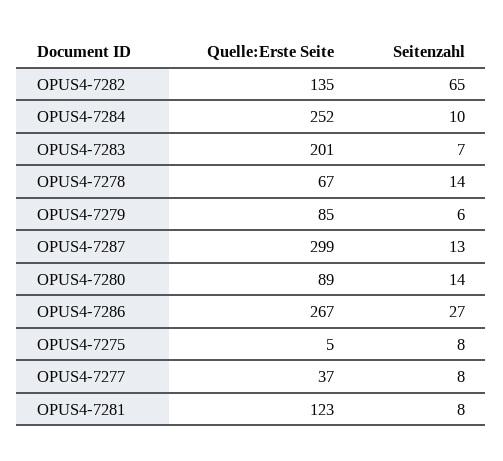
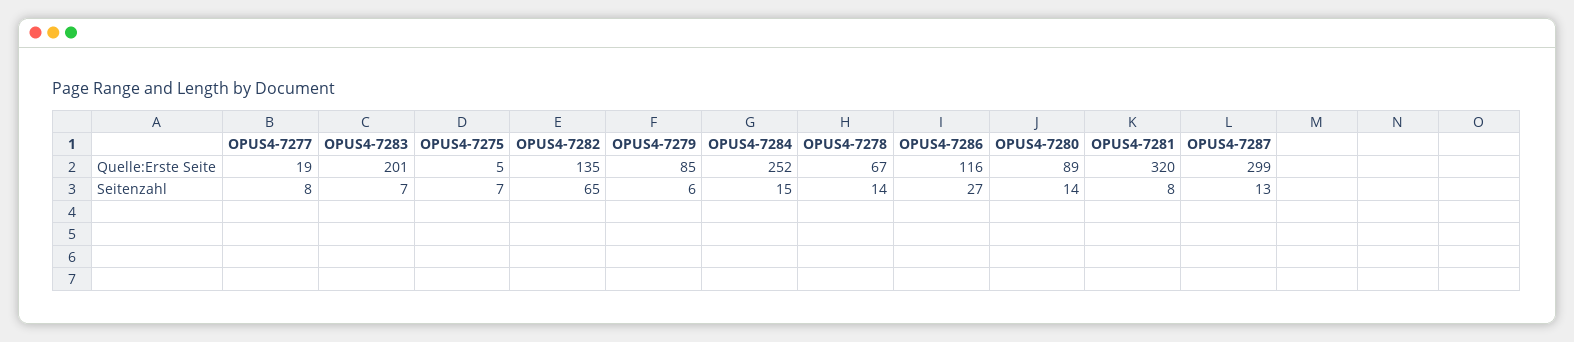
  {
    "Quelle:Erste Seite": {
      "OPUS4-7282": 135,
      "OPUS4-7284": 252,
      "OPUS4-7283": 201,
      "OPUS4-7278": 67,
      "OPUS4-7279": 85,
      "OPUS4-7287": 299,
      "OPUS4-7280": 89,
-     "OPUS4-7286": 267,
+     "OPUS4-7286": 116,
      "OPUS4-7275": 5,
-     "OPUS4-7277": 37,
+     "OPUS4-7277": 19,
-     "OPUS4-7281": 123
+     "OPUS4-7281": 320
    },
    "Seitenzahl": {
      "OPUS4-7282": 65,
-     "OPUS4-7284": 10,
+     "OPUS4-7284": 15,
      "OPUS4-7283": 7,
      "OPUS4-7278": 14,
      "OPUS4-7279": 6,
      "OPUS4-7287": 13,
      "OPUS4-7280": 14,
      "OPUS4-7286": 27,
-     "OPUS4-7275": 8,
+     "OPUS4-7275": 7,
      "OPUS4-7277": 8,
      "OPUS4-7281": 8
    }
  }

